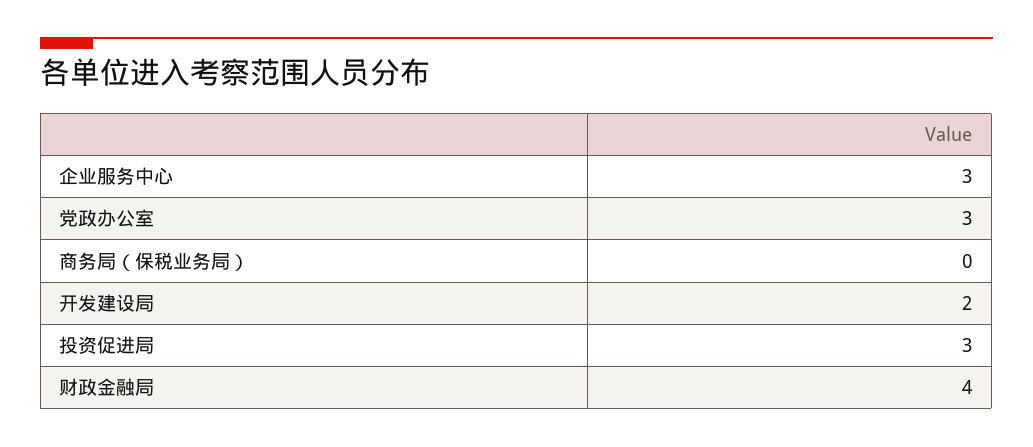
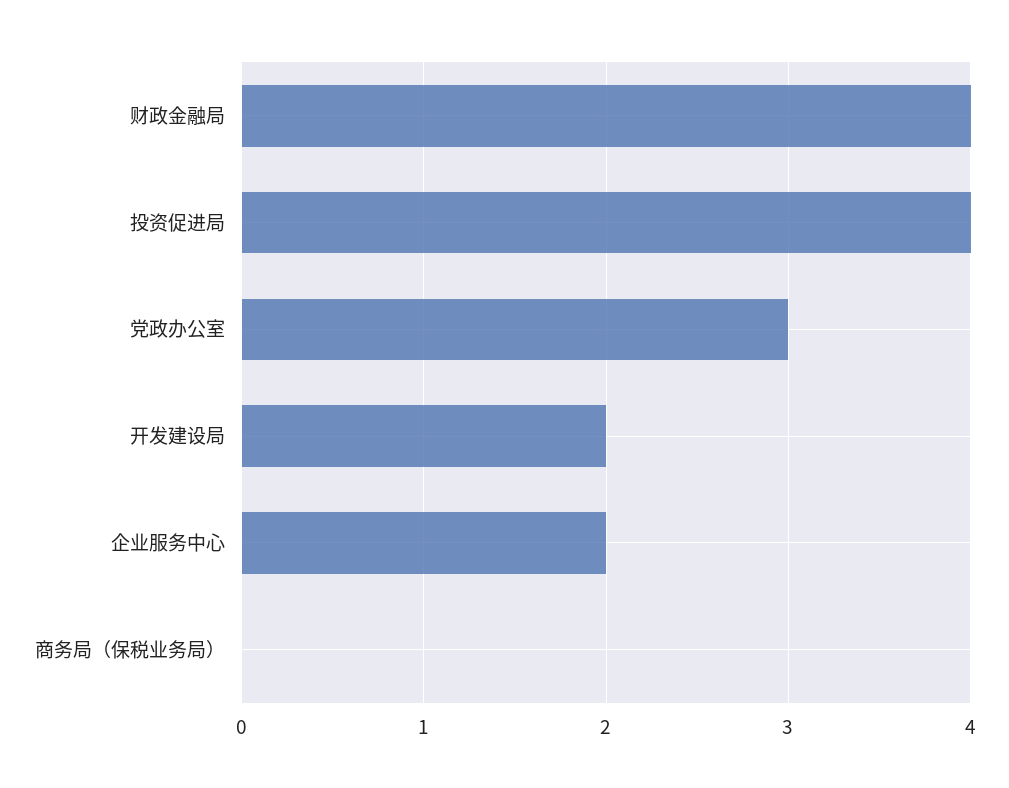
  {
-   "企业服务中心": 3,
+   "企业服务中心": 2,
    "党政办公室": 3,
    "商务局（保税业务局）": 0,
    "开发建设局": 2,
-   "投资促进局": 3,
+   "投资促进局": 4,
    "财政金融局": 4
  }

